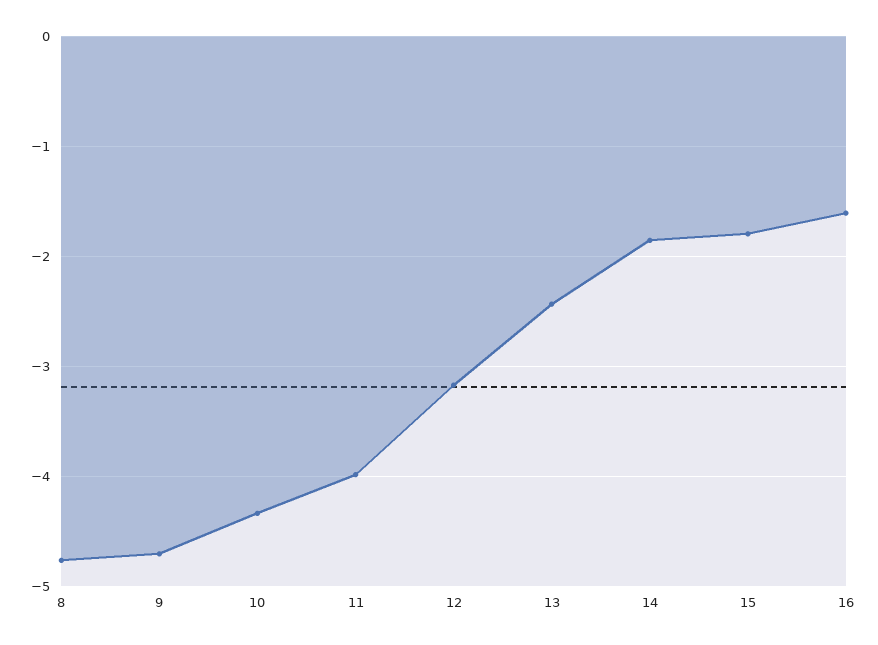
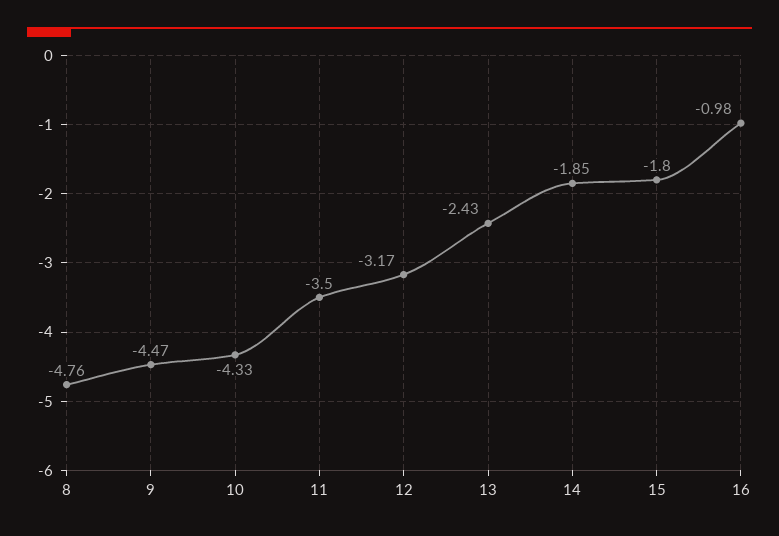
  {
    "8": -4.76,
-   "9": -4.7,
+   "9": -4.47,
    "10": -4.33,
-   "11": -4,
+   "11": -3.5,
    "12": -3.17,
    "13": -2.43,
    "14": -1.85,
    "15": -1.8,
-   "16": -1.6
+   "16": -0.98
  }

